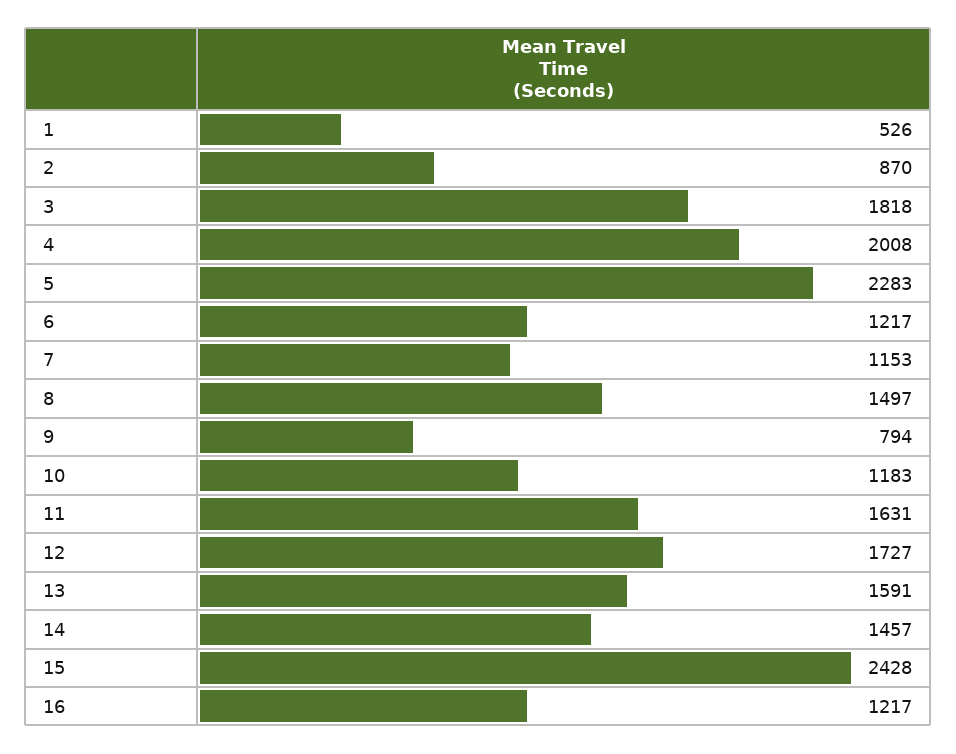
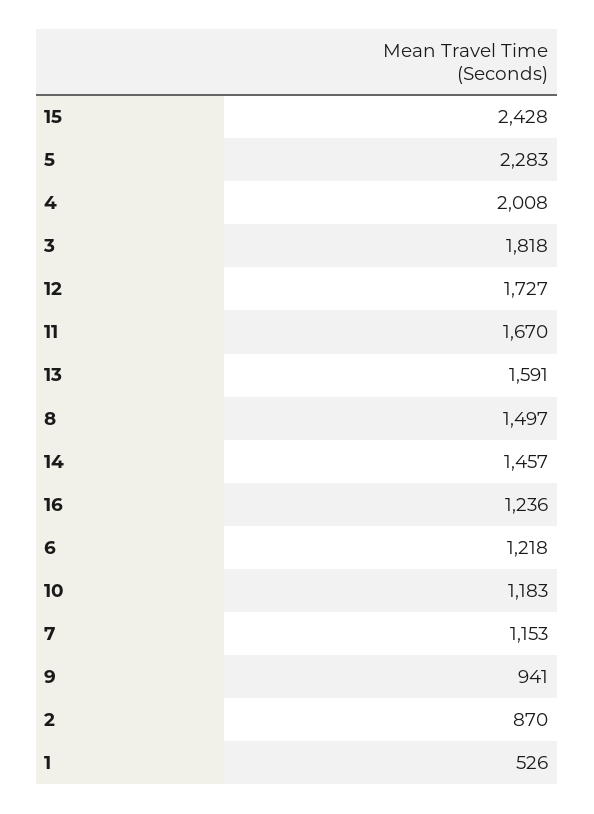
  {
    "1": 526,
    "2": 870,
    "3": 1818,
    "4": 2008,
    "5": 2283,
-   "6": 1217,
+   "6": 1218,
    "7": 1153,
    "8": 1497,
-   "9": 794,
+   "9": 941,
    "10": 1183,
-   "11": 1631,
+   "11": 1670,
    "12": 1727,
    "13": 1591,
    "14": 1457,
    "15": 2428,
-   "16": 1217
+   "16": 1236
  }

